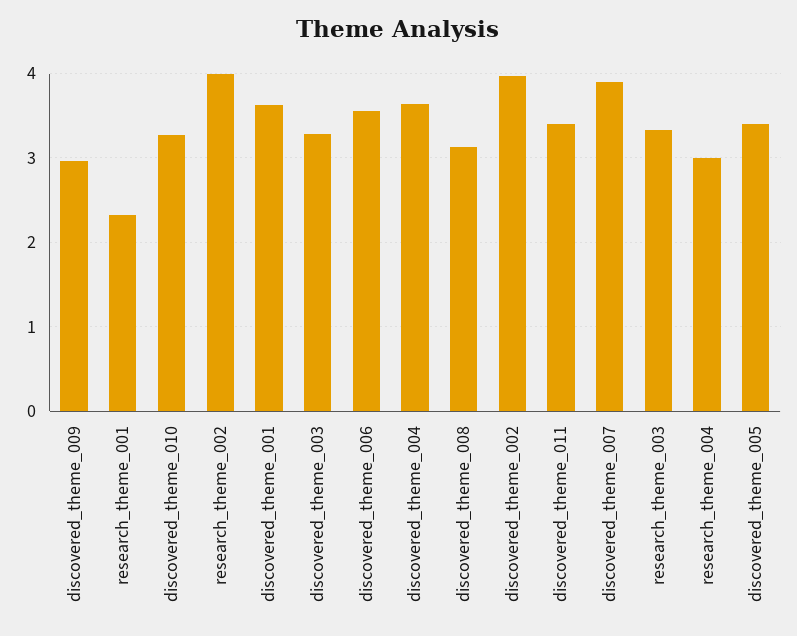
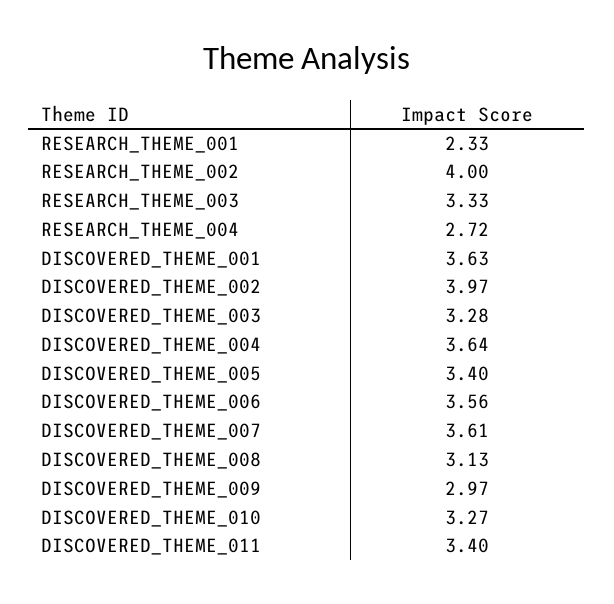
  {
    "discovered_theme_009": 2.97,
    "research_theme_001": 2.33,
    "discovered_theme_010": 3.27,
    "research_theme_002": 4,
    "discovered_theme_001": 3.63,
    "discovered_theme_003": 3.28,
    "discovered_theme_006": 3.56,
    "discovered_theme_004": 3.64,
    "discovered_theme_008": 3.13,
    "discovered_theme_002": 3.97,
    "discovered_theme_011": 3.4,
-   "discovered_theme_007": 3.9,
+   "discovered_theme_007": 3.61,
    "research_theme_003": 3.33,
-   "research_theme_004": 3,
+   "research_theme_004": 2.72,
    "discovered_theme_005": 3.4
  }

